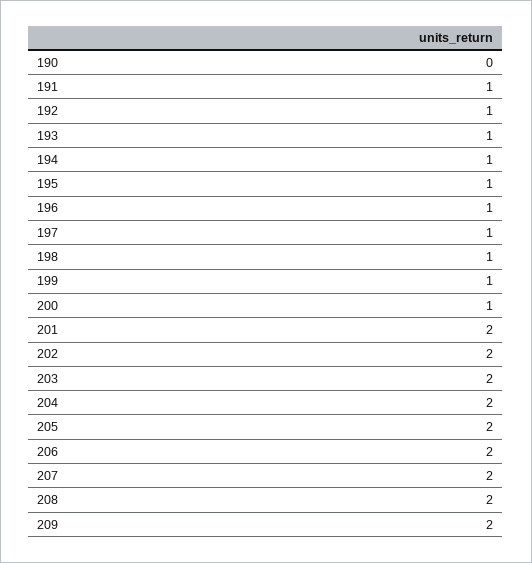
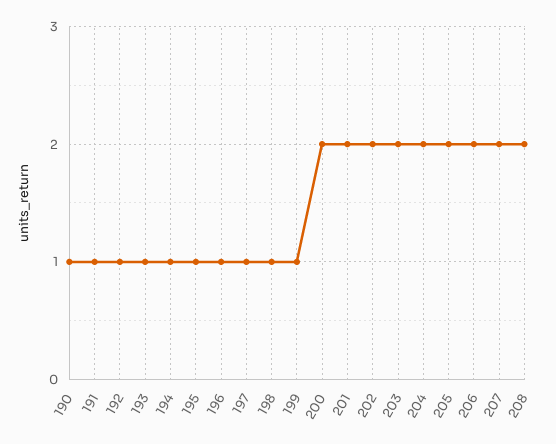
  {
-   "190": 0,
+   "190": 1,
    "191": 1,
    "192": 1,
    "193": 1,
    "194": 1,
    "195": 1,
    "196": 1,
    "197": 1,
    "198": 1,
    "199": 1,
-   "200": 1,
+   "200": 2,
    "201": 2,
    "202": 2,
    "203": 2,
    "204": 2,
    "205": 2,
    "206": 2,
    "207": 2,
-   "208": 2,
+   "208": 2
-   "209": 2
  }

